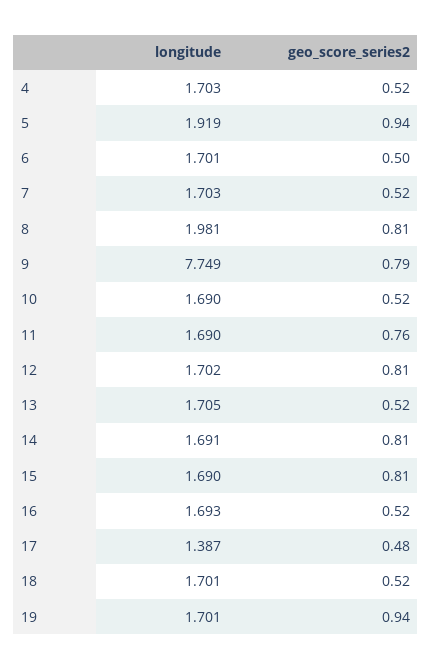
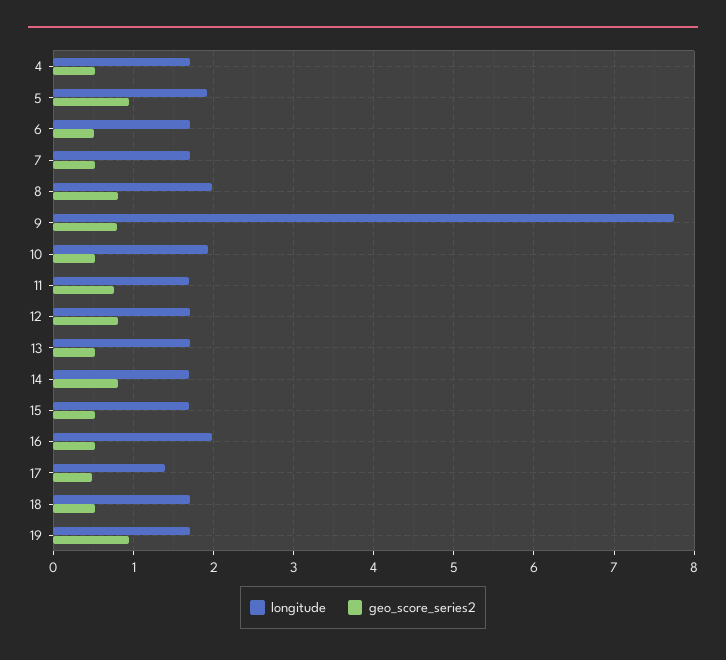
  {
    "longitude": {
      "4": 1.703,
      "5": 1.919,
      "6": 1.701,
      "7": 1.703,
      "8": 1.981,
      "9": 7.749,
-     "10": 1.69,
+     "10": 1.9,
      "11": 1.69,
      "12": 1.702,
      "13": 1.705,
      "14": 1.691,
      "15": 1.69,
-     "16": 1.693,
+     "16": 2,
      "17": 1.387,
      "18": 1.701,
      "19": 1.701
    },
    "geo_score_series2": {
      "4": 0.52,
      "5": 0.94,
      "6": 0.5,
      "7": 0.52,
      "8": 0.81,
      "9": 0.79,
      "10": 0.52,
      "11": 0.76,
      "12": 0.81,
      "13": 0.52,
      "14": 0.81,
-     "15": 0.81,
+     "15": 0.5,
      "16": 0.52,
      "17": 0.48,
      "18": 0.52,
      "19": 0.94
    }
  }

